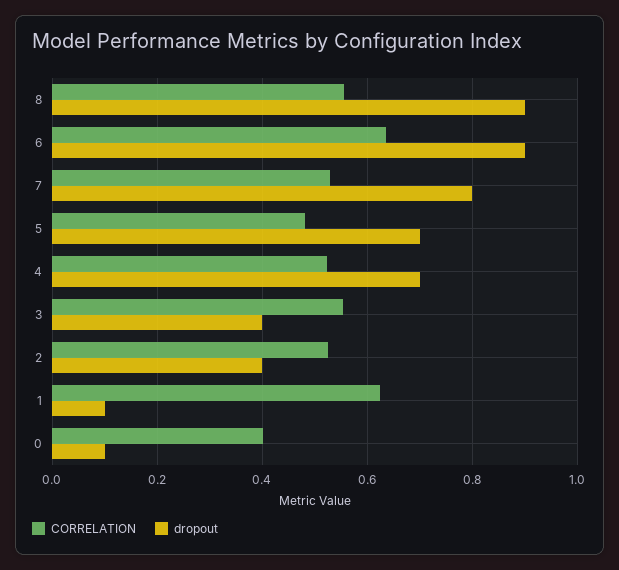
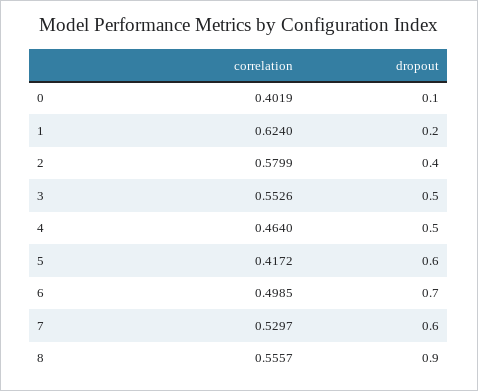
  {
    "CORRELATION": {
      "8": 0.5557,
-     "6": 0.64,
+     "6": 0.4985,
      "7": 0.5297,
-     "5": 0.48,
+     "5": 0.4172,
-     "4": 0.52,
+     "4": 0.464,
      "3": 0.5526,
-     "2": 0.52,
+     "2": 0.5799,
      "1": 0.624,
      "0": 0.4019
    },
    "dropout": {
      "8": 0.9,
-     "6": 0.9,
+     "6": 0.7,
-     "7": 0.8,
+     "7": 0.6,
-     "5": 0.7,
+     "5": 0.6,
-     "4": 0.7,
+     "4": 0.5,
-     "3": 0.4,
+     "3": 0.5,
      "2": 0.4,
-     "1": 0.1,
+     "1": 0.2,
      "0": 0.1
    }
  }

